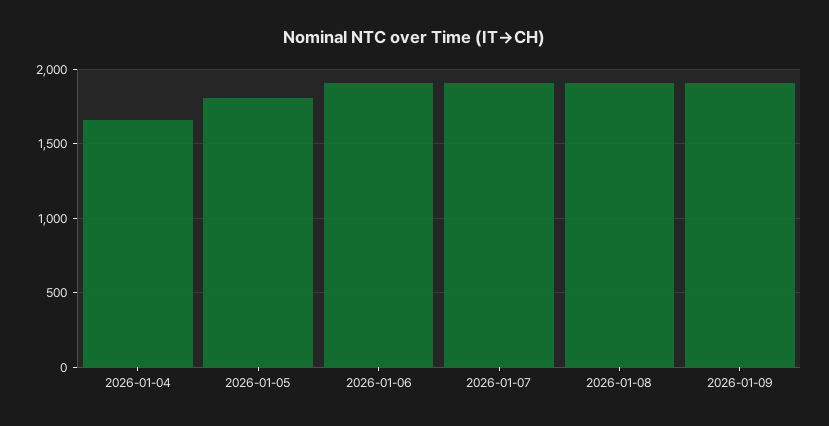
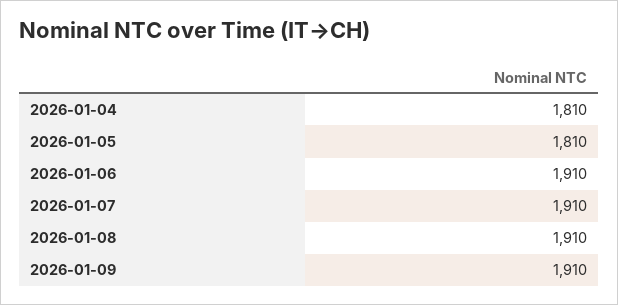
  {
-   "2026-01-04": 1650,
+   "2026-01-04": 1810,
    "2026-01-05": 1810,
    "2026-01-06": 1910,
    "2026-01-07": 1910,
    "2026-01-08": 1910,
    "2026-01-09": 1910
  }

